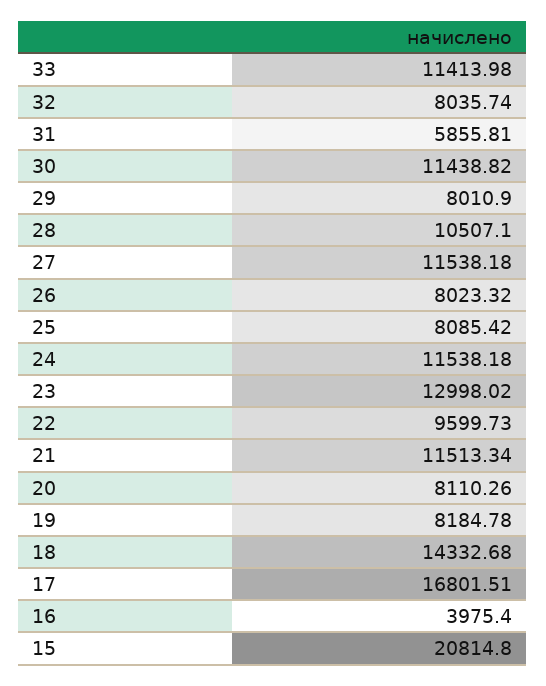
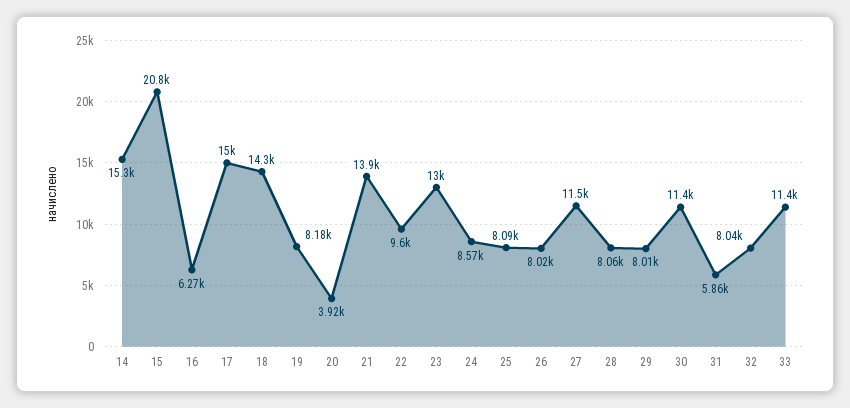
  {
    "33": 11413.98,
    "32": 8035.74,
    "31": 5855.81,
    "30": 11438.82,
    "29": 8010.9,
-   "28": 10507.1,
+   "28": 8060,
    "27": 11538.18,
    "26": 8023.32,
    "25": 8085.42,
-   "24": 11538.18,
+   "24": 8570,
    "23": 12998.02,
    "22": 9599.73,
-   "21": 11513.34,
+   "21": 13900,
-   "20": 8110.26,
+   "20": 3920,
    "19": 8184.78,
    "18": 14332.68,
-   "17": 16801.51,
+   "17": 15000,
-   "16": 3975.4,
+   "16": 6270,
-   "15": 20814.8
+   "15": 20814.8,
+   "14": 15300
  }

